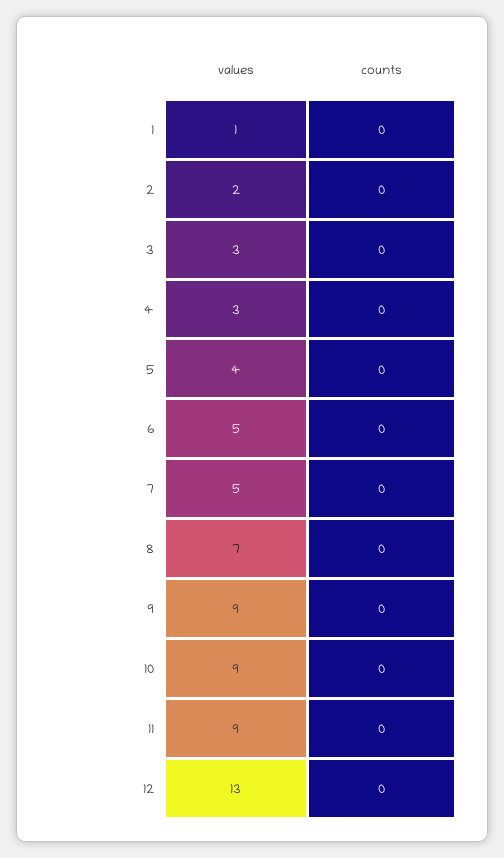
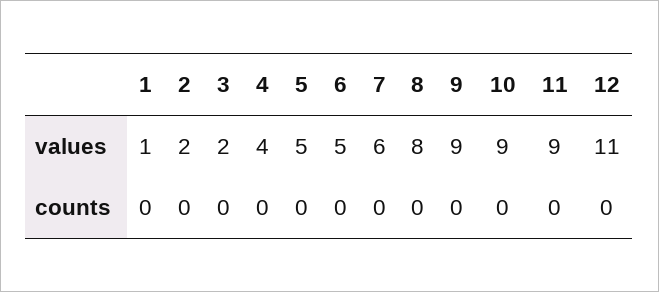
  {
    "values": {
      "1": 1,
      "2": 2,
-     "3": 3,
+     "3": 2,
-     "4": 3,
+     "4": 4,
-     "5": 4,
+     "5": 5,
      "6": 5,
-     "7": 5,
+     "7": 6,
-     "8": 7,
+     "8": 8,
      "9": 9,
      "10": 9,
      "11": 9,
-     "12": 13
+     "12": 11
    },
    "counts": {
      "1": 0,
      "2": 0,
      "3": 0,
      "4": 0,
      "5": 0,
      "6": 0,
      "7": 0,
      "8": 0,
      "9": 0,
      "10": 0,
      "11": 0,
      "12": 0
    }
  }

